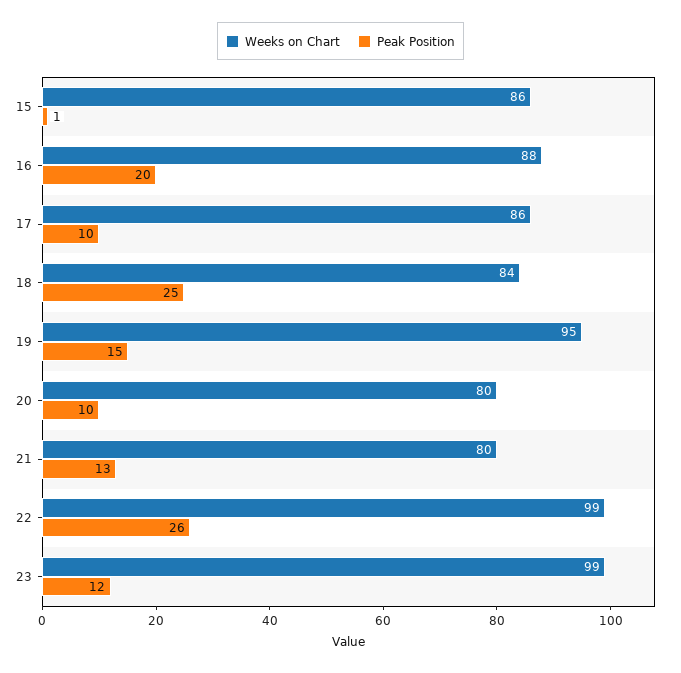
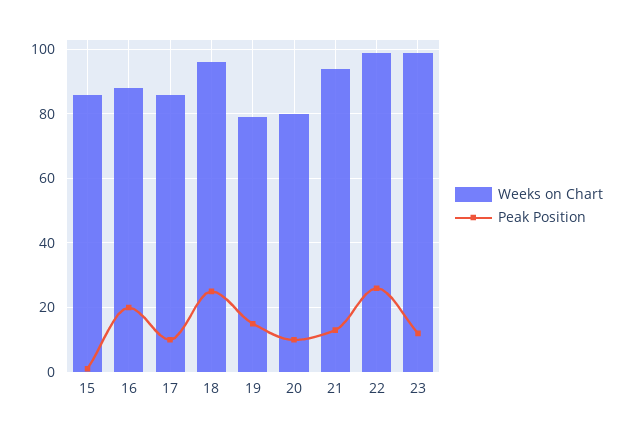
  {
    "Weeks on Chart": {
      "15": 86,
      "16": 88,
      "17": 86,
-     "18": 84,
+     "18": 95,
-     "19": 95,
+     "19": 80,
      "20": 80,
-     "21": 80,
+     "21": 95,
      "22": 99,
      "23": 99
    },
    "Peak Position": {
      "15": 1,
      "16": 20,
      "17": 10,
      "18": 25,
      "19": 15,
      "20": 10,
      "21": 13,
      "22": 26,
      "23": 12
    }
  }

